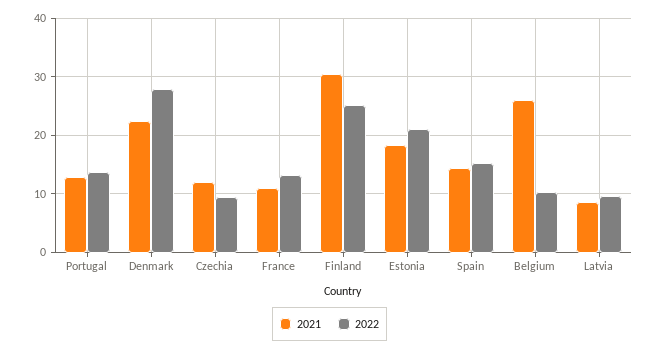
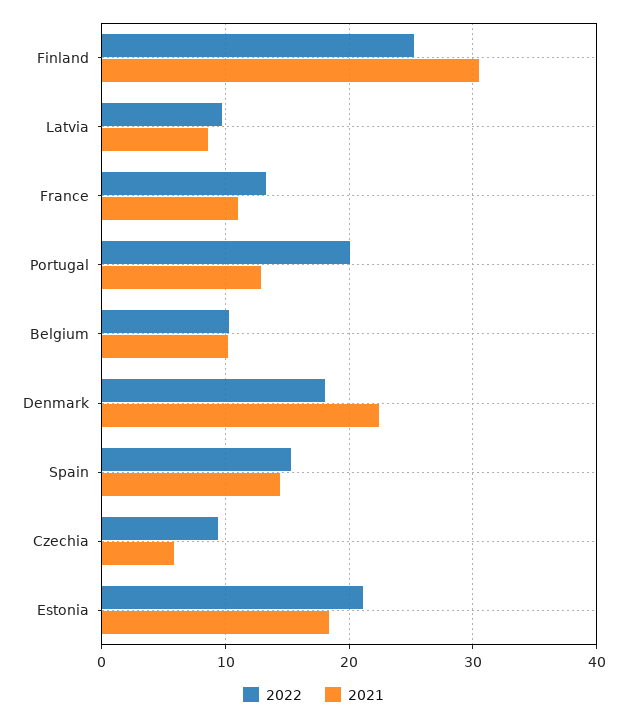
  {
    "2021": {
      "Portugal": 13,
      "Denmark": 22,
-     "Czechia": 12,
+     "Czechia": 6,
      "France": 11,
      "Finland": 31,
      "Estonia": 18,
      "Spain": 14,
-     "Belgium": 26,
+     "Belgium": 10,
      "Latvia": 9
    },
    "2022": {
-     "Portugal": 14,
+     "Portugal": 20,
-     "Denmark": 28,
+     "Denmark": 18,
      "Czechia": 9,
      "France": 13,
      "Finland": 25,
      "Estonia": 21,
      "Spain": 15,
      "Belgium": 10,
      "Latvia": 10
    }
  }

